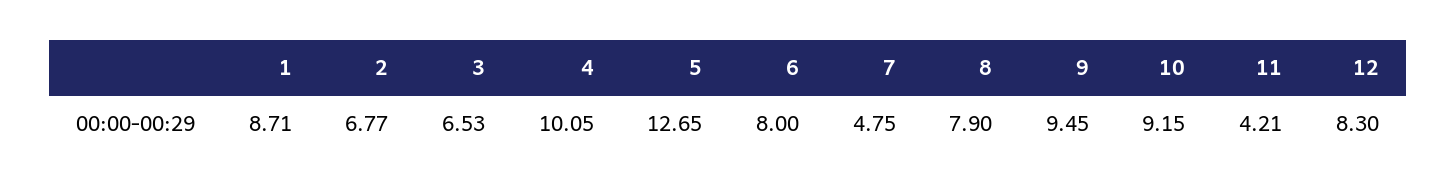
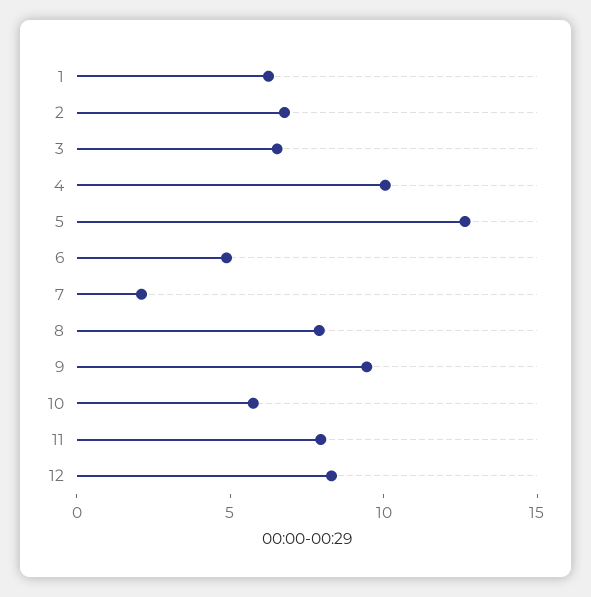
  {
-   "1": 8.71,
+   "1": 6,
    "2": 6.77,
    "3": 6.53,
    "4": 10.05,
    "5": 12.65,
-   "6": 8,
+   "6": 5,
-   "7": 4.75,
+   "7": 2,
    "8": 7.9,
    "9": 9.45,
-   "10": 9.15,
+   "10": 6,
-   "11": 4.21,
+   "11": 8,
    "12": 8.3
  }

